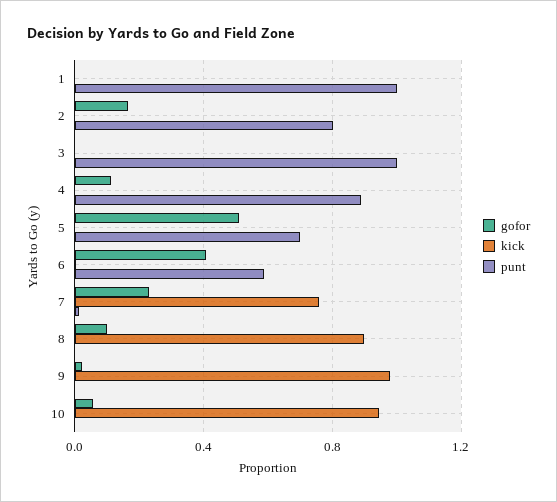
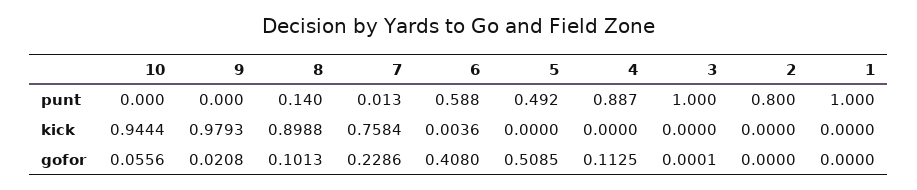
  {
    "gofor": {
      "1": 0,
-     "2": 0.15,
+     "2": 0,
      "3": 0.0001,
      "4": 0.1125,
      "5": 0.5085,
      "6": 0.408,
      "7": 0.2286,
      "8": 0.1013,
      "9": 0.0208,
      "10": 0.0556
    },
    "kick": {
      "1": 0,
      "2": 0,
      "3": 0,
      "4": 0,
      "5": 0,
      "6": 0.0036,
      "7": 0.7584,
      "8": 0.8988,
      "9": 0.9793,
      "10": 0.9444
    },
    "punt": {
      "1": 1,
      "2": 0.8,
      "3": 1,
      "4": 0.887,
-     "5": 0.7,
+     "5": 0.492,
      "6": 0.588,
      "7": 0.013,
-     "8": 0,
+     "8": 0.14,
      "9": 0,
      "10": 0
    }
  }

